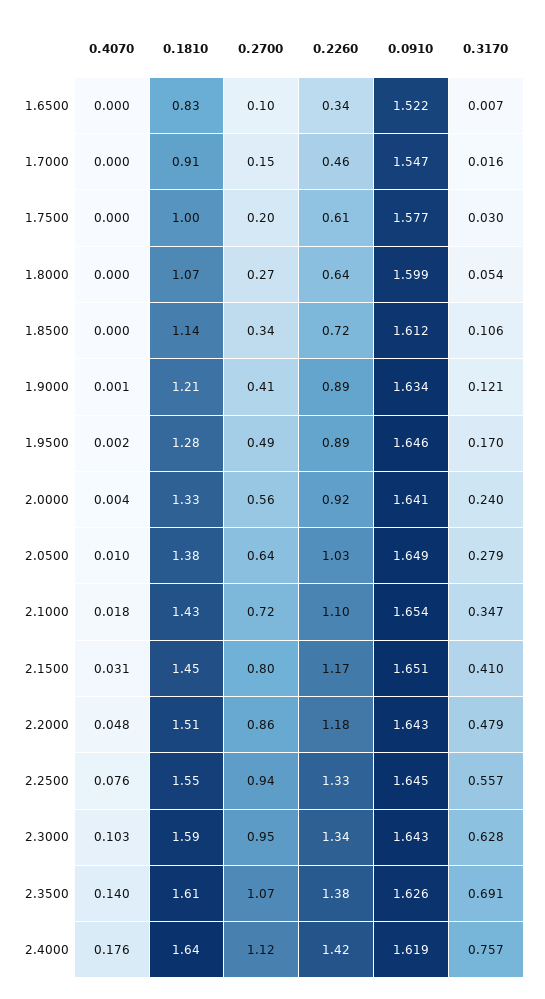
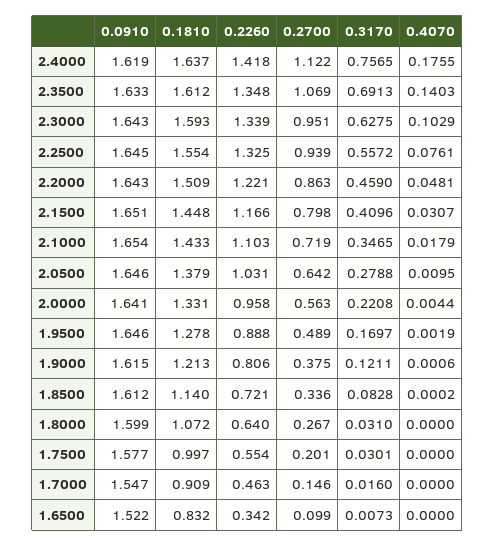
  {
    "0.4070": {
      "1.6500": 0,
      "1.7000": 0,
      "1.7500": 0,
      "1.8000": 0,
      "1.8500": 0.0002,
      "1.9000": 0.0006,
      "1.9500": 0.0019,
      "2.0000": 0.0044,
      "2.0500": 0.0095,
      "2.1000": 0.0179,
      "2.1500": 0.0307,
      "2.2000": 0.0481,
      "2.2500": 0.0761,
      "2.3000": 0.1029,
      "2.3500": 0.1403,
      "2.4000": 0.1755
    },
    "0.1810": {
      "1.6500": 0.832,
      "1.7000": 0.909,
      "1.7500": 0.997,
      "1.8000": 1.072,
      "1.8500": 1.14,
      "1.9000": 1.213,
      "1.9500": 1.278,
      "2.0000": 1.331,
      "2.0500": 1.379,
      "2.1000": 1.433,
      "2.1500": 1.448,
      "2.2000": 1.509,
      "2.2500": 1.554,
      "2.3000": 1.593,
      "2.3500": 1.612,
      "2.4000": 1.637
    },
    "0.2700": {
      "1.6500": 0.099,
      "1.7000": 0.146,
      "1.7500": 0.201,
      "1.8000": 0.267,
      "1.8500": 0.336,
-     "1.9000": 0.41,
+     "1.9000": 0.375,
      "1.9500": 0.489,
      "2.0000": 0.563,
      "2.0500": 0.642,
      "2.1000": 0.719,
      "2.1500": 0.798,
      "2.2000": 0.863,
      "2.2500": 0.939,
      "2.3000": 0.951,
      "2.3500": 1.069,
      "2.4000": 1.122
    },
    "0.2260": {
      "1.6500": 0.342,
      "1.7000": 0.463,
-     "1.7500": 0.61,
+     "1.7500": 0.554,
      "1.8000": 0.64,
      "1.8500": 0.721,
-     "1.9000": 0.89,
+     "1.9000": 0.806,
      "1.9500": 0.888,
-     "2.0000": 0.92,
+     "2.0000": 0.958,
      "2.0500": 1.031,
      "2.1000": 1.103,
      "2.1500": 1.166,
-     "2.2000": 1.18,
+     "2.2000": 1.221,
      "2.2500": 1.325,
      "2.3000": 1.339,
-     "2.3500": 1.38,
+     "2.3500": 1.348,
      "2.4000": 1.418
    },
    "0.0910": {
      "1.6500": 1.522,
      "1.7000": 1.547,
      "1.7500": 1.577,
      "1.8000": 1.599,
      "1.8500": 1.612,
-     "1.9000": 1.634,
+     "1.9000": 1.615,
      "1.9500": 1.646,
      "2.0000": 1.641,
-     "2.0500": 1.649,
+     "2.0500": 1.646,
      "2.1000": 1.654,
      "2.1500": 1.651,
      "2.2000": 1.643,
      "2.2500": 1.645,
      "2.3000": 1.643,
-     "2.3500": 1.626,
+     "2.3500": 1.633,
      "2.4000": 1.619
    },
    "0.3170": {
      "1.6500": 0.0073,
      "1.7000": 0.016,
      "1.7500": 0.0301,
-     "1.8000": 0.054,
+     "1.8000": 0.031,
-     "1.8500": 0.106,
+     "1.8500": 0.0828,
      "1.9000": 0.1211,
      "1.9500": 0.1697,
-     "2.0000": 0.24,
+     "2.0000": 0.2208,
      "2.0500": 0.2788,
      "2.1000": 0.3465,
      "2.1500": 0.4096,
-     "2.2000": 0.479,
+     "2.2000": 0.459,
      "2.2500": 0.5572,
      "2.3000": 0.6275,
      "2.3500": 0.6913,
      "2.4000": 0.7565
    }
  }

